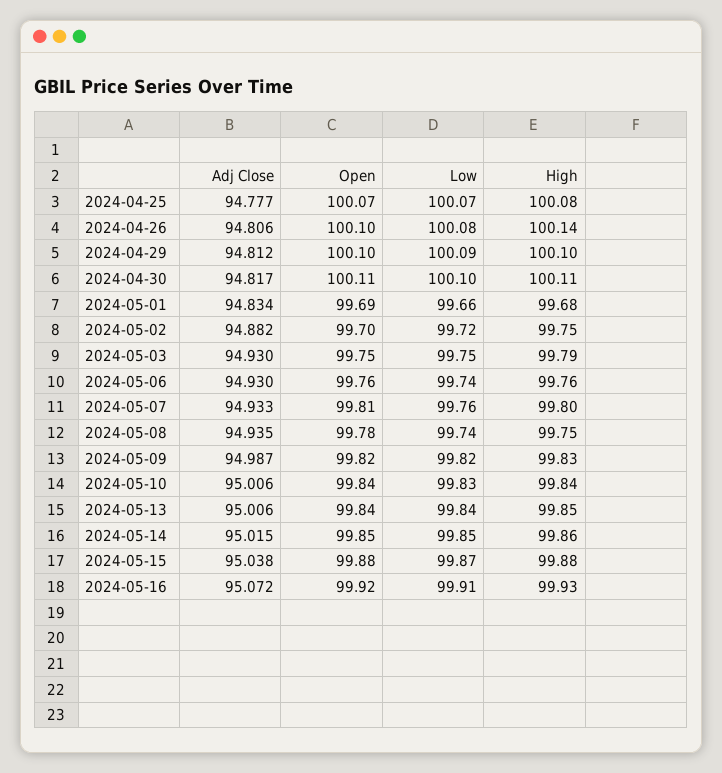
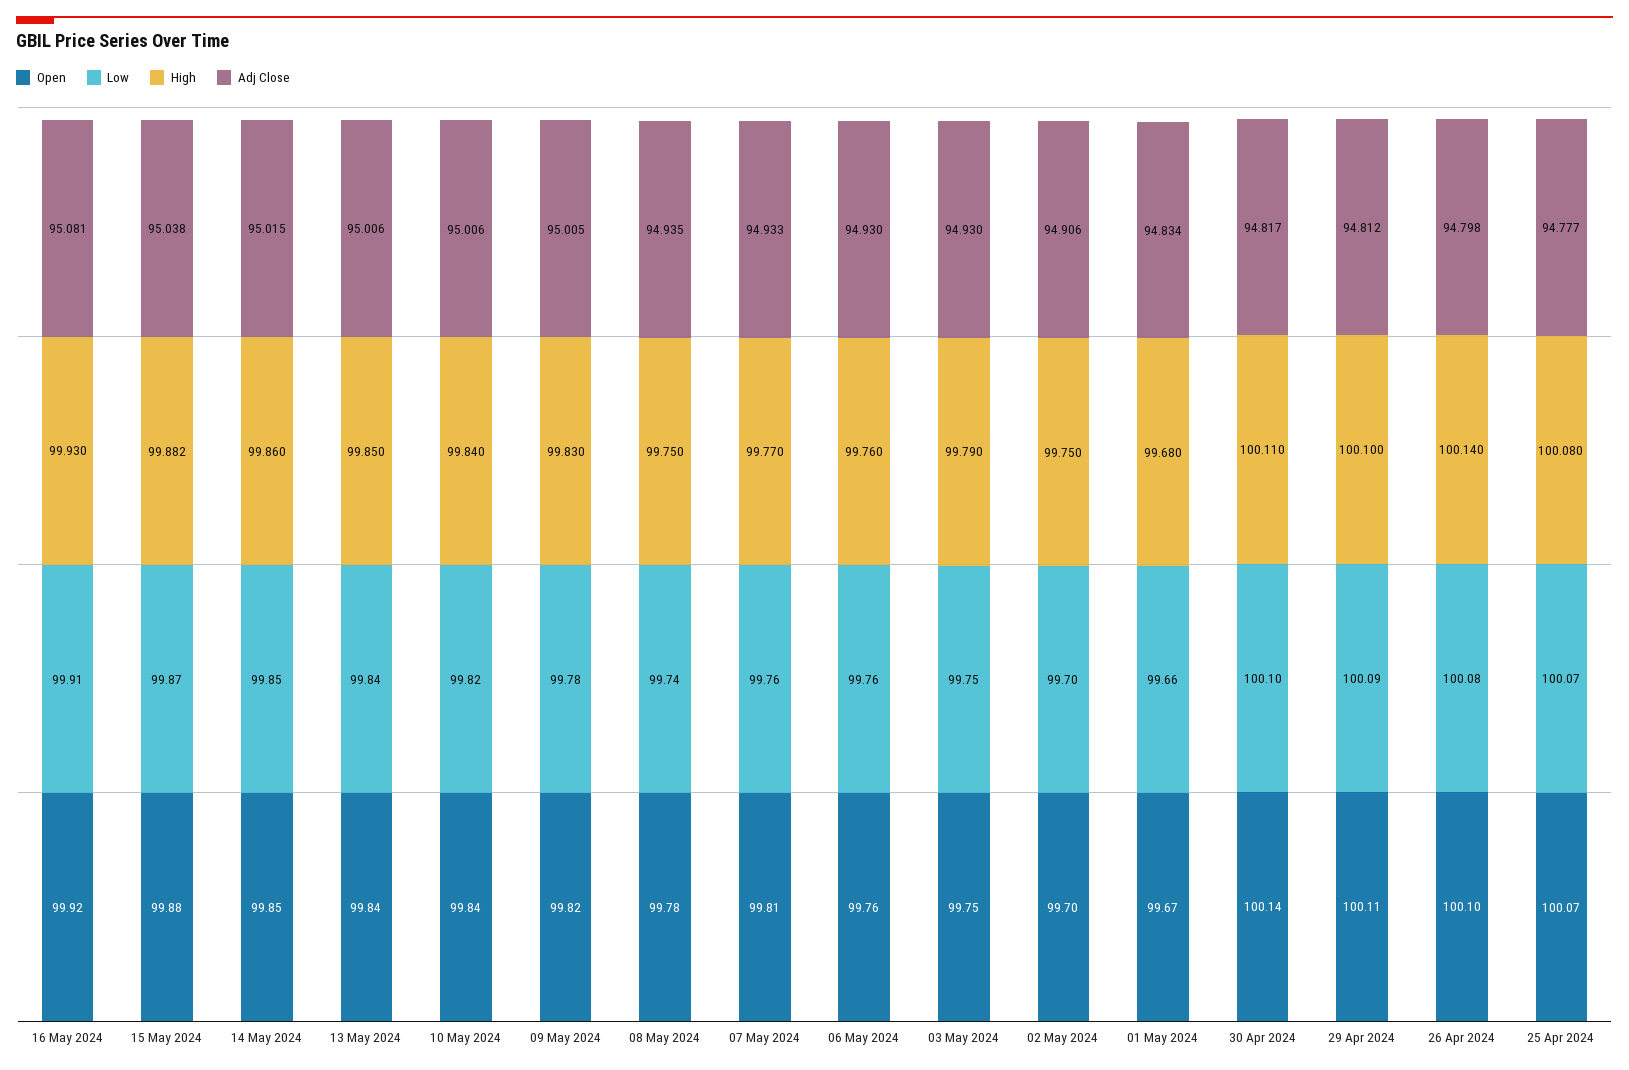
  {
    "Adj Close": {
      "2024-04-25": 94.777,
-     "2024-04-26": 94.806,
+     "2024-04-26": 94.798,
      "2024-04-29": 94.812,
      "2024-04-30": 94.817,
      "2024-05-01": 94.834,
-     "2024-05-02": 94.882,
+     "2024-05-02": 94.906,
      "2024-05-03": 94.93,
      "2024-05-06": 94.93,
      "2024-05-07": 94.933,
      "2024-05-08": 94.935,
-     "2024-05-09": 94.987,
+     "2024-05-09": 95.005,
      "2024-05-10": 95.006,
      "2024-05-13": 95.006,
      "2024-05-14": 95.015,
      "2024-05-15": 95.038,
-     "2024-05-16": 95.072
+     "2024-05-16": 95.081
    },
    "Open": {
      "2024-04-25": 100.07,
      "2024-04-26": 100.1,
-     "2024-04-29": 100.1,
+     "2024-04-29": 100.11,
-     "2024-04-30": 100.11,
+     "2024-04-30": 100.14,
-     "2024-05-01": 99.69,
+     "2024-05-01": 99.67,
      "2024-05-02": 99.7,
      "2024-05-03": 99.75,
      "2024-05-06": 99.76,
      "2024-05-07": 99.81,
      "2024-05-08": 99.78,
      "2024-05-09": 99.82,
      "2024-05-10": 99.84,
      "2024-05-13": 99.84,
      "2024-05-14": 99.85,
      "2024-05-15": 99.88,
      "2024-05-16": 99.92
    },
    "Low": {
      "2024-04-25": 100.07,
      "2024-04-26": 100.08,
      "2024-04-29": 100.09,
      "2024-04-30": 100.1,
      "2024-05-01": 99.66,
-     "2024-05-02": 99.72,
+     "2024-05-02": 99.7,
      "2024-05-03": 99.75,
-     "2024-05-06": 99.74,
+     "2024-05-06": 99.76,
      "2024-05-07": 99.76,
      "2024-05-08": 99.74,
-     "2024-05-09": 99.82,
+     "2024-05-09": 99.78,
-     "2024-05-10": 99.83,
+     "2024-05-10": 99.82,
      "2024-05-13": 99.84,
      "2024-05-14": 99.85,
      "2024-05-15": 99.87,
      "2024-05-16": 99.91
    },
    "High": {
      "2024-04-25": 100.08,
      "2024-04-26": 100.14,
      "2024-04-29": 100.1,
      "2024-04-30": 100.11,
      "2024-05-01": 99.68,
      "2024-05-02": 99.75,
      "2024-05-03": 99.79,
      "2024-05-06": 99.76,
-     "2024-05-07": 99.8,
+     "2024-05-07": 99.77,
      "2024-05-08": 99.75,
      "2024-05-09": 99.83,
      "2024-05-10": 99.84,
      "2024-05-13": 99.85,
      "2024-05-14": 99.86,
      "2024-05-15": 99.882,
      "2024-05-16": 99.93
    }
  }

